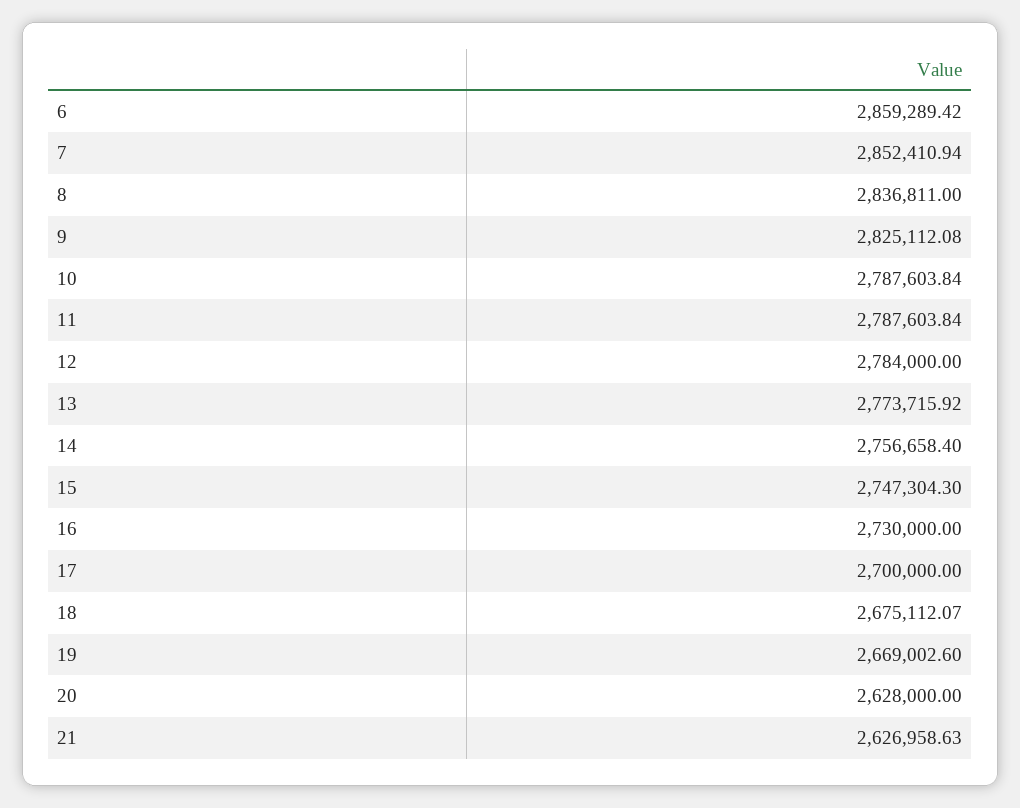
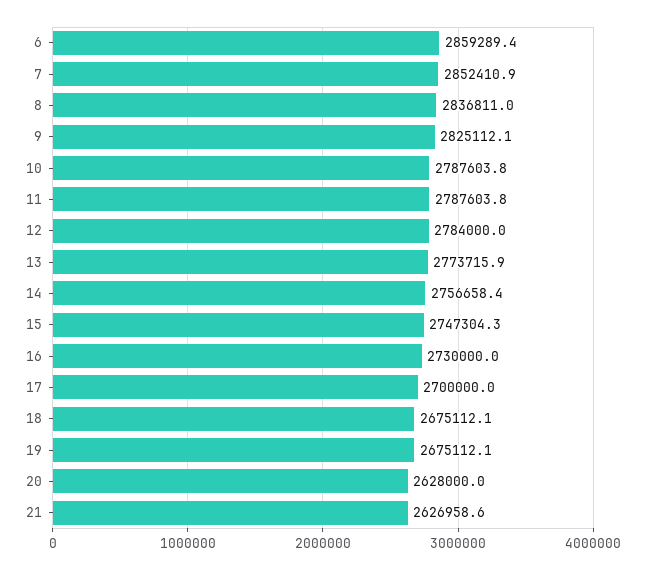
  {
    "6": 2859289.42,
    "7": 2852410.94,
    "8": 2836811,
    "9": 2825112.08,
    "10": 2787603.84,
    "11": 2787603.84,
    "12": 2784000,
    "13": 2773715.92,
    "14": 2756658.4,
    "15": 2747304.3,
    "16": 2730000,
    "17": 2700000,
    "18": 2675112.07,
-   "19": 2669002.6,
+   "19": 2675112.1,
    "20": 2628000,
    "21": 2626958.63
  }

